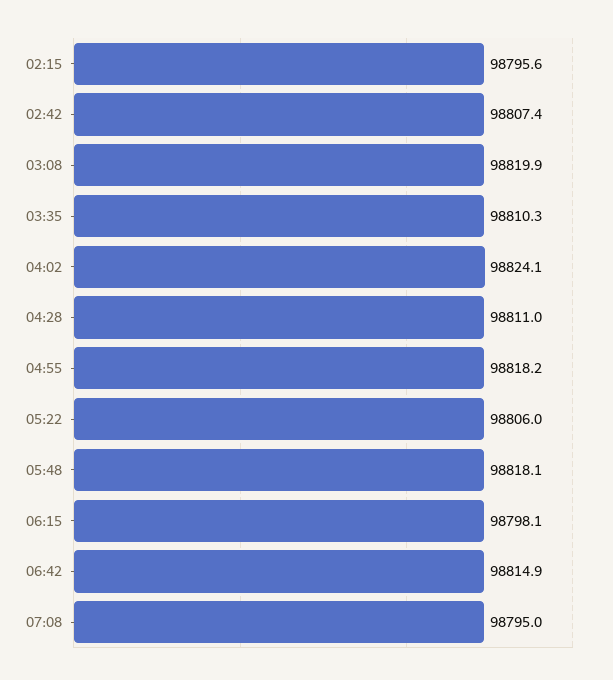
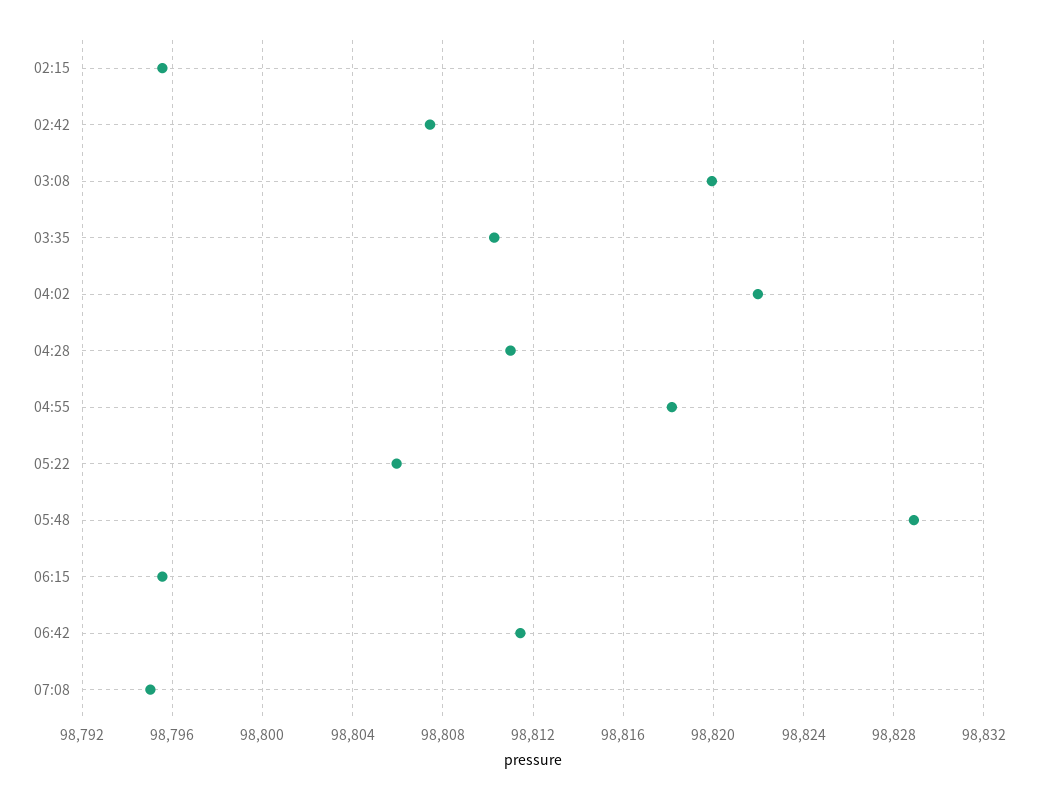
  {
    "02:15": 98795.6,
    "02:42": 98807.4,
    "03:08": 98819.9,
    "03:35": 98810.3,
-   "04:02": 98824.1,
+   "04:02": 98822,
    "04:28": 98811,
    "04:55": 98818.2,
    "05:22": 98806,
-   "05:48": 98818.1,
+   "05:48": 98829,
-   "06:15": 98798.1,
+   "06:15": 98795.5,
-   "06:42": 98814.9,
+   "06:42": 98811.5,
    "07:08": 98795
  }

